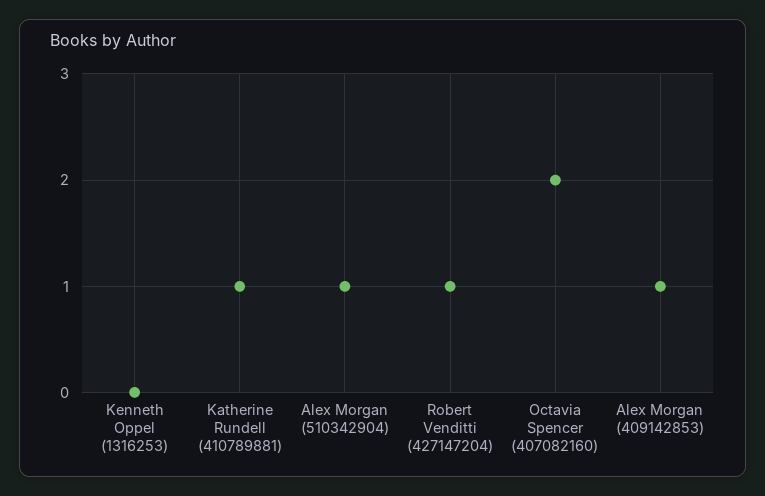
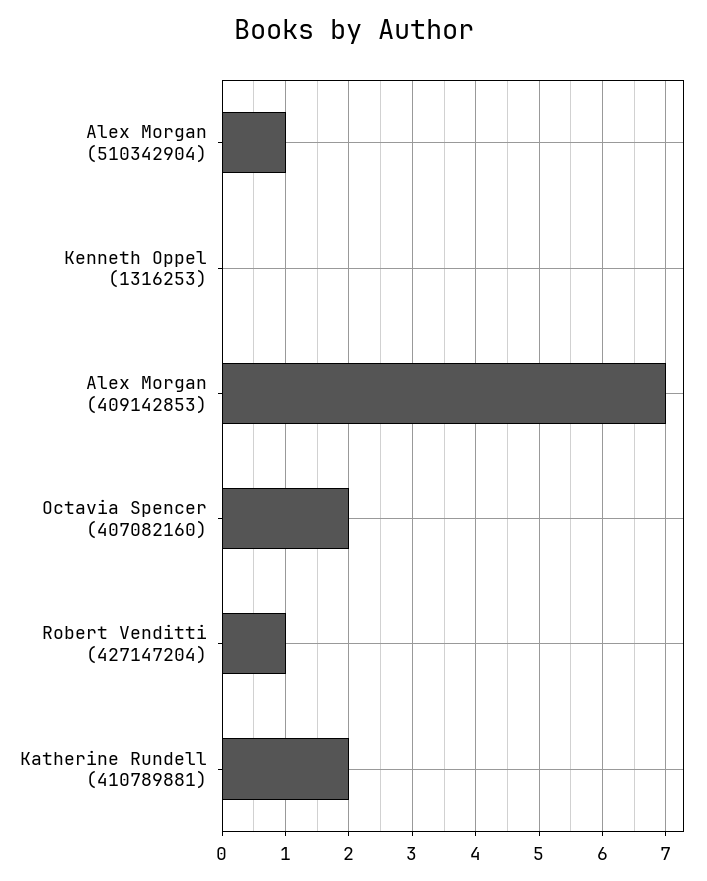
  {
    "Kenneth Oppel (1316253)": 0,
-   "Katherine Rundell (410789881)": 1,
+   "Katherine Rundell (410789881)": 2,
    "Alex Morgan (510342904)": 1,
    "Robert Venditti (427147204)": 1,
    "Octavia Spencer (407082160)": 2,
-   "Alex Morgan (409142853)": 1
+   "Alex Morgan (409142853)": 7
  }

